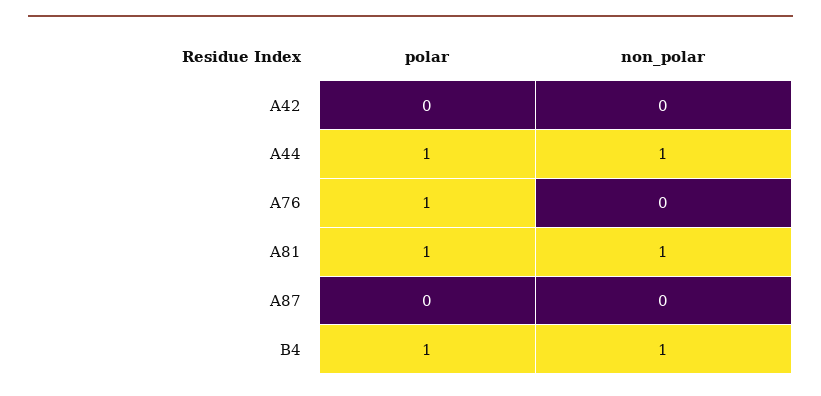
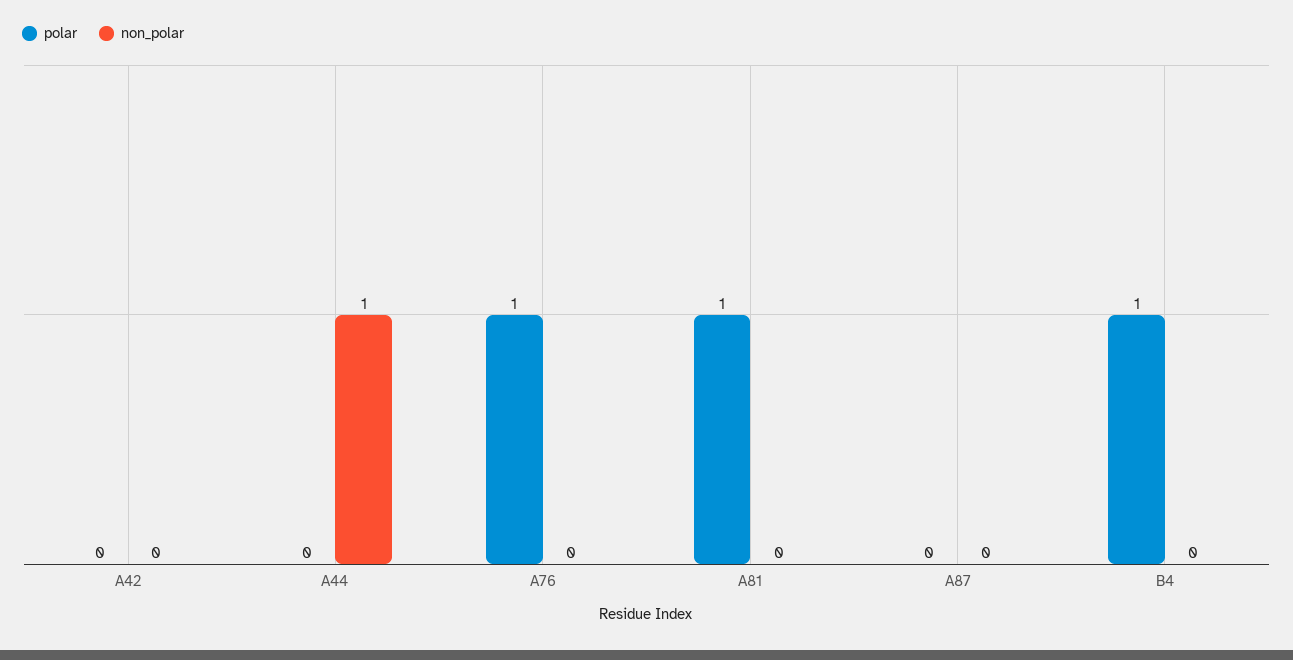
  {
    "polar": {
      "A42": 0,
-     "A44": 1,
+     "A44": 0,
      "A76": 1,
      "A81": 1,
      "A87": 0,
      "B4": 1
    },
    "non_polar": {
      "A42": 0,
      "A44": 1,
      "A76": 0,
-     "A81": 1,
+     "A81": 0,
      "A87": 0,
-     "B4": 1
+     "B4": 0
    }
  }

